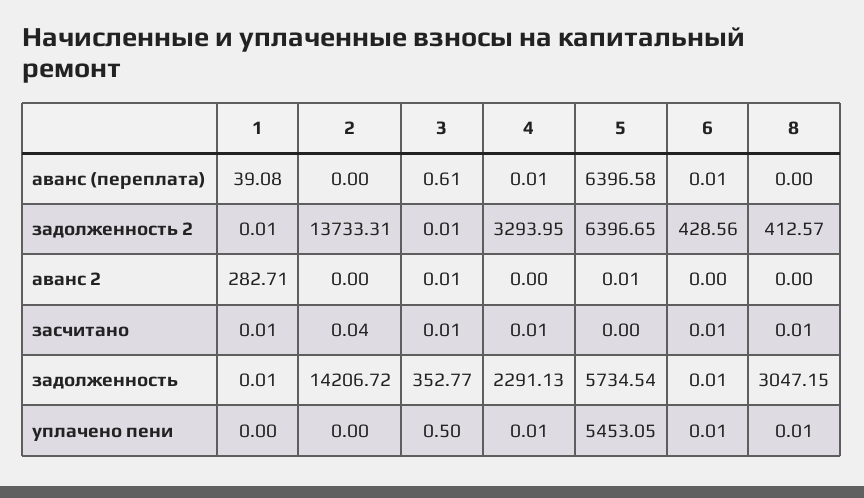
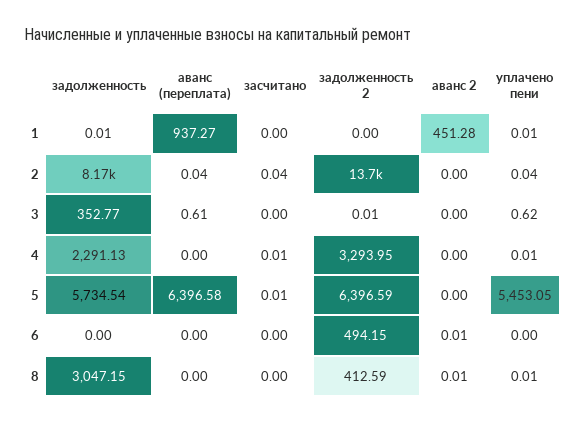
  {
    "1": {
-     "аванс (переплата)": 39.08,
+     "аванс (переплата)": 937.27,
-     "задолженность 2": 0.01,
+     "задолженность 2": 0,
-     "аванс 2": 282.71,
+     "аванс 2": 451.28,
-     "засчитано": 0.01,
+     "засчитано": 0,
      "задолженность": 0.01,
-     "уплачено пени": 0
+     "уплачено пени": 0.01
    },
    "2": {
-     "аванс (переплата)": 0,
+     "аванс (переплата)": 0.04,
      "задолженность 2": 13733.31,
      "аванс 2": 0,
      "засчитано": 0.04,
-     "задолженность": 14206.72,
+     "задолженность": 8170,
-     "уплачено пени": 0
+     "уплачено пени": 0.04
    },
    "3": {
      "аванс (переплата)": 0.61,
      "задолженность 2": 0.01,
-     "аванс 2": 0.01,
+     "аванс 2": 0,
-     "засчитано": 0.01,
+     "засчитано": 0,
      "задолженность": 352.77,
-     "уплачено пени": 0.5
+     "уплачено пени": 0.62
    },
    "4": {
-     "аванс (переплата)": 0.01,
+     "аванс (переплата)": 0,
      "задолженность 2": 3293.95,
      "аванс 2": 0,
      "засчитано": 0.01,
      "задолженность": 2291.13,
      "уплачено пени": 0.01
    },
    "5": {
      "аванс (переплата)": 6396.58,
-     "задолженность 2": 6396.65,
+     "задолженность 2": 6396.59,
-     "аванс 2": 0.01,
+     "аванс 2": 0,
-     "засчитано": 0,
+     "засчитано": 0.01,
      "задолженность": 5734.54,
      "уплачено пени": 5453.05
    },
    "6": {
-     "аванс (переплата)": 0.01,
+     "аванс (переплата)": 0,
-     "задолженность 2": 428.56,
+     "задолженность 2": 494.15,
-     "аванс 2": 0,
+     "аванс 2": 0.01,
-     "засчитано": 0.01,
+     "засчитано": 0,
-     "задолженность": 0.01,
+     "задолженность": 0,
-     "уплачено пени": 0.01
+     "уплачено пени": 0
    },
    "8": {
      "аванс (переплата)": 0,
-     "задолженность 2": 412.57,
+     "задолженность 2": 412.59,
-     "аванс 2": 0,
+     "аванс 2": 0.01,
-     "засчитано": 0.01,
+     "засчитано": 0,
      "задолженность": 3047.15,
      "уплачено пени": 0.01
    }
  }

